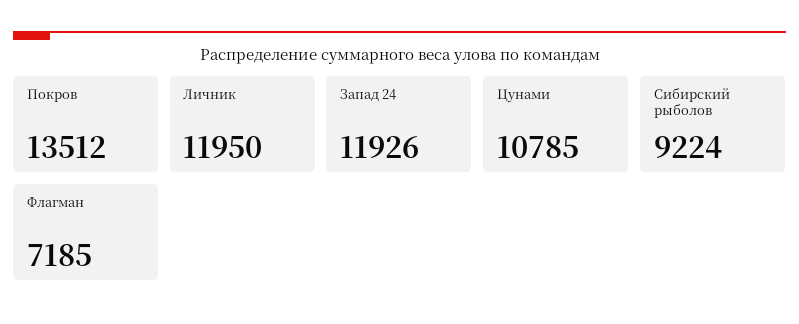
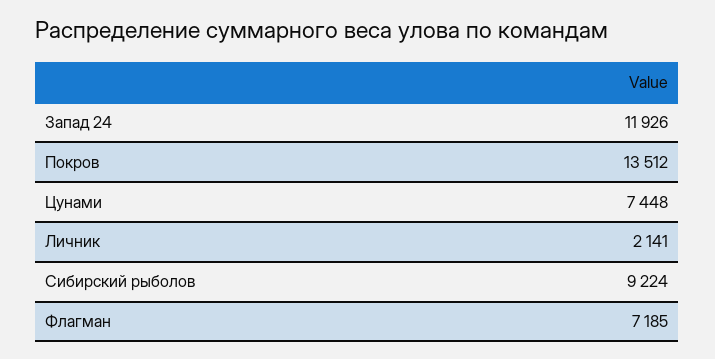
  {
    "Покров": 13512,
-   "Личник": 11950,
+   "Личник": 2141,
    "Запад 24": 11926,
-   "Цунами": 10785,
+   "Цунами": 7448,
    "Сибирский рыболов": 9224,
    "Флагман": 7185
  }

